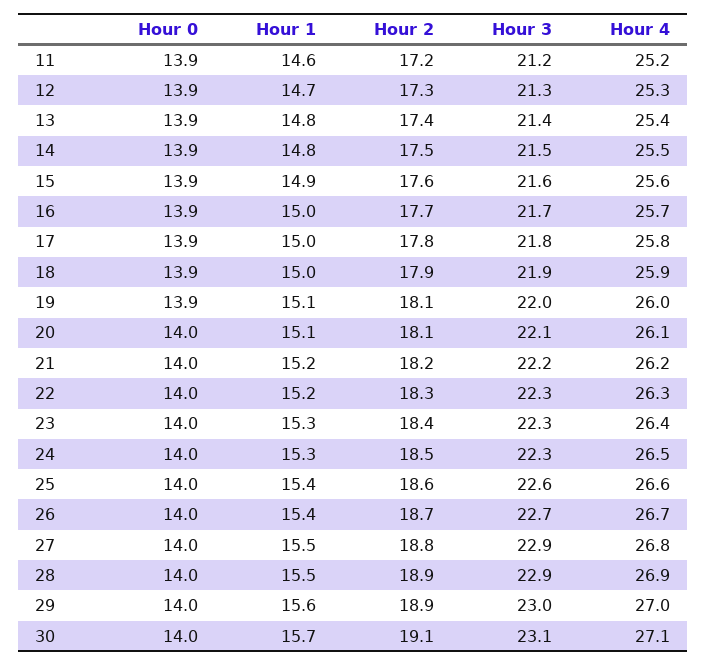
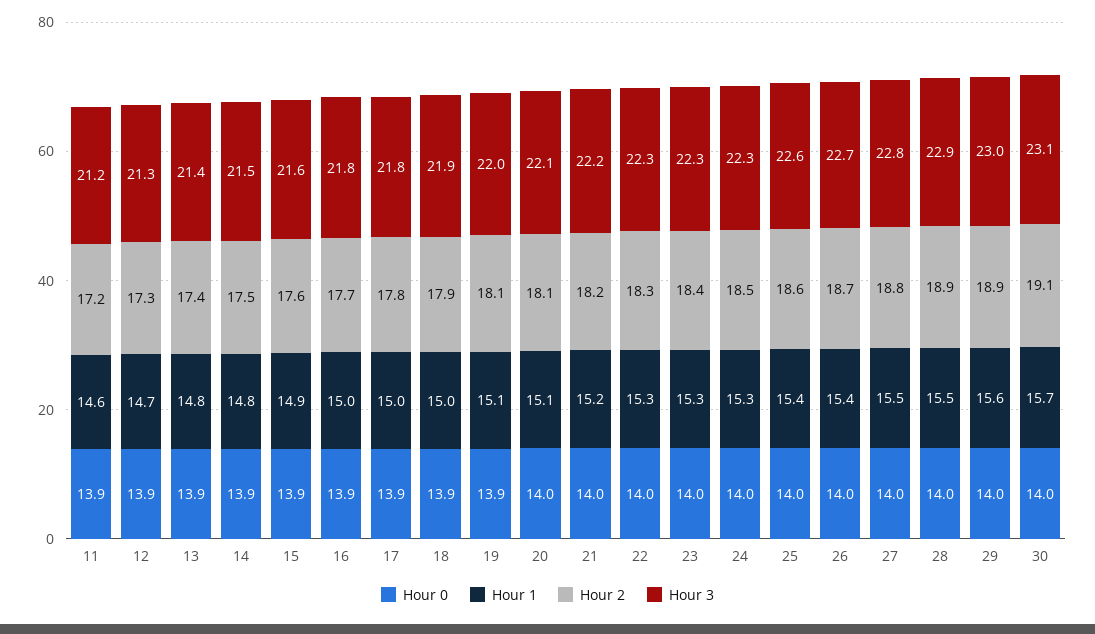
  {
    "Hour 0": {
      "11": 13.9,
      "12": 13.9,
      "13": 13.9,
      "14": 13.9,
      "15": 13.9,
      "16": 13.9,
      "17": 13.9,
      "18": 13.9,
      "19": 13.9,
      "20": 14,
      "21": 14,
      "22": 14,
      "23": 14,
      "24": 14,
      "25": 14,
      "26": 14,
      "27": 14,
      "28": 14,
      "29": 14,
      "30": 14
    },
    "Hour 1": {
      "11": 14.6,
      "12": 14.7,
      "13": 14.8,
      "14": 14.8,
      "15": 14.9,
      "16": 15,
      "17": 15,
      "18": 15,
      "19": 15.1,
      "20": 15.1,
      "21": 15.2,
-     "22": 15.2,
+     "22": 15.3,
      "23": 15.3,
      "24": 15.3,
      "25": 15.4,
      "26": 15.4,
      "27": 15.5,
      "28": 15.5,
      "29": 15.6,
      "30": 15.7
    },
    "Hour 2": {
      "11": 17.2,
      "12": 17.3,
      "13": 17.4,
      "14": 17.5,
      "15": 17.6,
      "16": 17.7,
      "17": 17.8,
      "18": 17.9,
      "19": 18.1,
      "20": 18.1,
      "21": 18.2,
      "22": 18.3,
      "23": 18.4,
      "24": 18.5,
      "25": 18.6,
      "26": 18.7,
      "27": 18.8,
      "28": 18.9,
      "29": 18.9,
      "30": 19.1
    },
    "Hour 3": {
      "11": 21.2,
      "12": 21.3,
      "13": 21.4,
      "14": 21.5,
      "15": 21.6,
-     "16": 21.7,
+     "16": 21.8,
      "17": 21.8,
      "18": 21.9,
      "19": 22,
      "20": 22.1,
      "21": 22.2,
      "22": 22.3,
      "23": 22.3,
      "24": 22.3,
      "25": 22.6,
      "26": 22.7,
-     "27": 22.9,
+     "27": 22.8,
      "28": 22.9,
      "29": 23,
      "30": 23.1
-   },
+   }
-   "Hour 4": {
-     "11": 25.2,
-     "12": 25.3,
-     "13": 25.4,
-     "14": 25.5,
-     "15": 25.6,
-     "16": 25.7,
-     "17": 25.8,
-     "18": 25.9,
-     "19": 26,
-     "20": 26.1,
-     "21": 26.2,
-     "22": 26.3,
-     "23": 26.4,
-     "24": 26.5,
-     "25": 26.6,
-     "26": 26.7,
-     "27": 26.8,
-     "28": 26.9,
-     "29": 27,
-     "30": 27.1
-   }
  }

